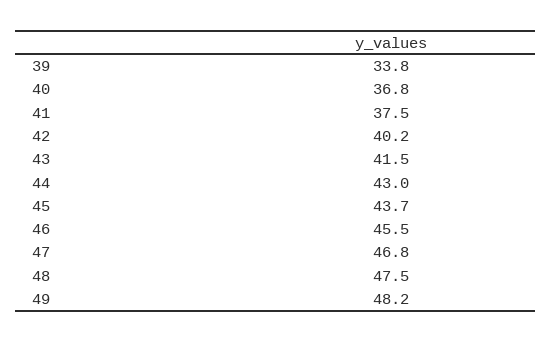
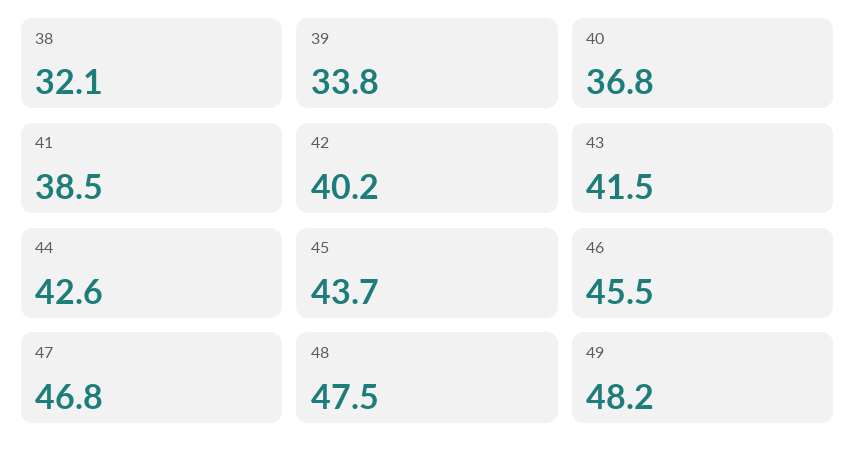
  {
    "39": 33.8,
    "40": 36.8,
-   "41": 37.5,
+   "41": 38.5,
    "42": 40.2,
    "43": 41.5,
-   "44": 43,
+   "44": 42.6,
    "45": 43.7,
    "46": 45.5,
    "47": 46.8,
    "48": 47.5,
-   "49": 48.2
+   "49": 48.2,
+   "38": 32.1
  }

